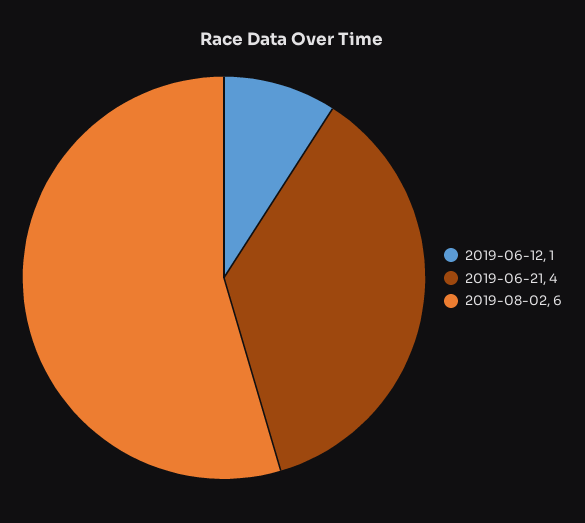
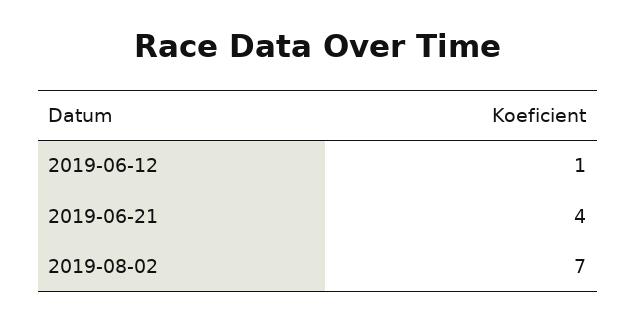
  {
    "2019-06-12": 1,
    "2019-06-21": 4,
-   "2019-08-02": 6
+   "2019-08-02": 7
  }

